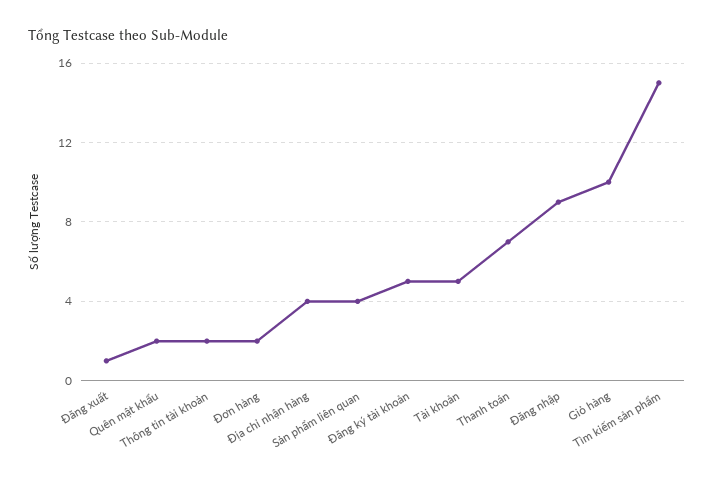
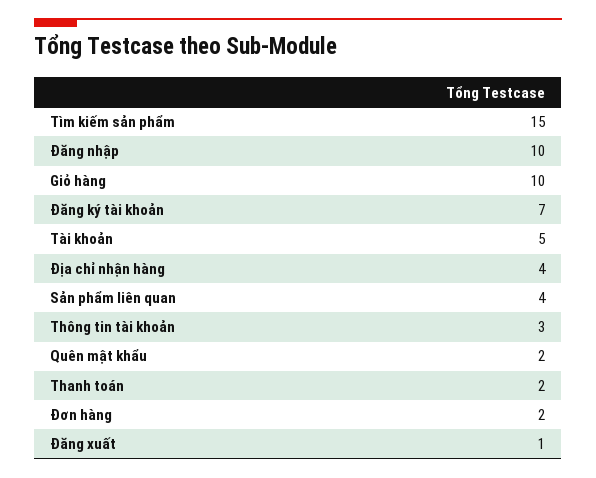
  {
    "Đăng xuất": 1,
    "Quên mật khẩu": 2,
-   "Thông tin tài khoản": 2,
+   "Thông tin tài khoản": 3,
    "Đơn hàng": 2,
    "Địa chỉ nhận hàng": 4,
    "Sản phẩm liên quan": 4,
-   "Đăng ký tài khoản": 5,
+   "Đăng ký tài khoản": 7,
    "Tài khoản": 5,
-   "Thanh toán": 7,
+   "Thanh toán": 2,
-   "Đăng nhập": 9,
+   "Đăng nhập": 10,
    "Giỏ hàng": 10,
    "Tìm kiếm sản phẩm": 15
  }

